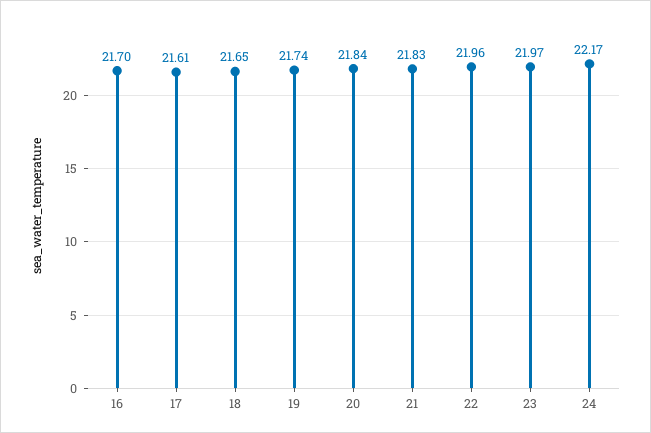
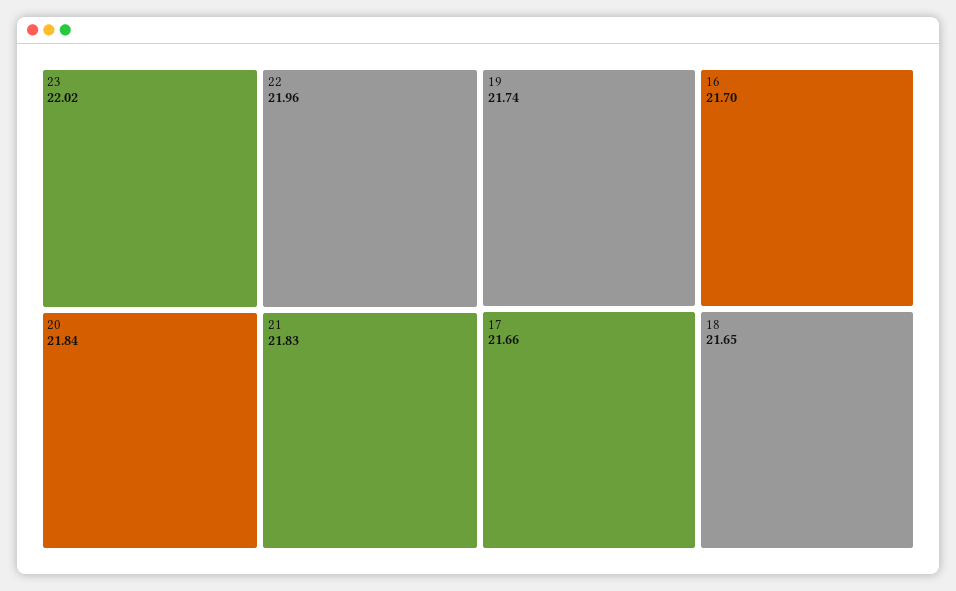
  {
    "16": 21.7,
-   "17": 21.61,
+   "17": 21.66,
    "18": 21.65,
    "19": 21.74,
    "20": 21.84,
    "21": 21.83,
    "22": 21.96,
-   "23": 21.97,
+   "23": 22.02
-   "24": 22.17
  }

